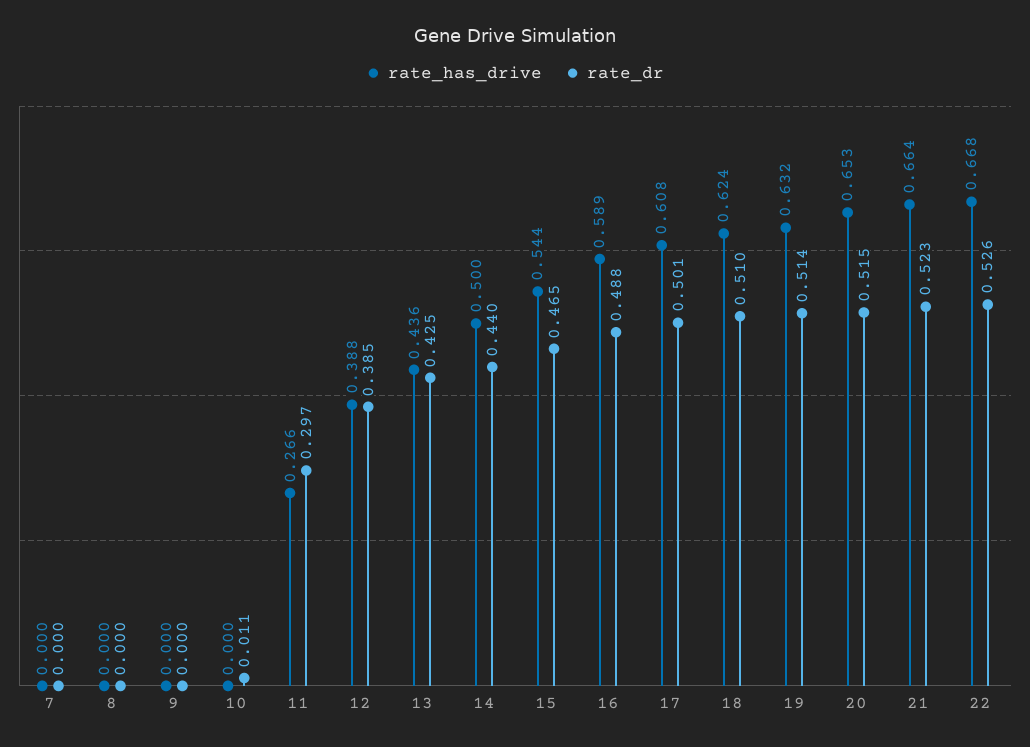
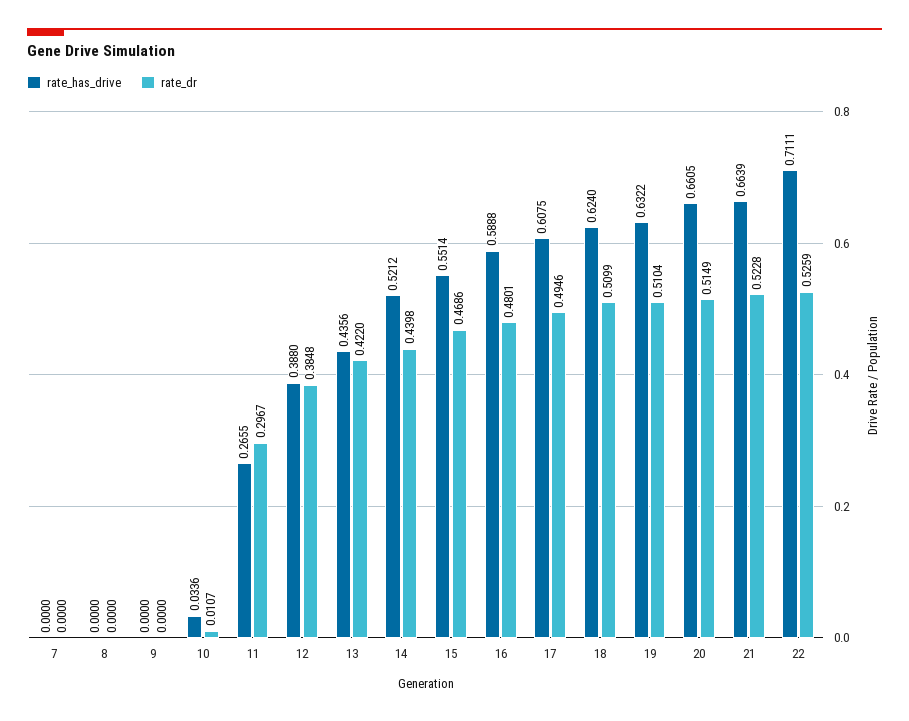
  {
    "rate_has_drive": {
      "7": 0,
      "8": 0,
      "9": 0,
-     "10": 0,
+     "10": 0.0336,
      "11": 0.2655,
      "12": 0.388,
      "13": 0.4356,
-     "14": 0.5,
+     "14": 0.5212,
-     "15": 0.544,
+     "15": 0.5514,
      "16": 0.5888,
      "17": 0.6075,
      "18": 0.624,
      "19": 0.6322,
-     "20": 0.653,
+     "20": 0.6605,
      "21": 0.6639,
-     "22": 0.668
+     "22": 0.7111
    },
    "rate_dr": {
      "7": 0,
      "8": 0,
      "9": 0,
      "10": 0.0107,
      "11": 0.2967,
      "12": 0.3848,
-     "13": 0.425,
+     "13": 0.422,
      "14": 0.4398,
-     "15": 0.465,
+     "15": 0.4686,
-     "16": 0.488,
+     "16": 0.4801,
-     "17": 0.501,
+     "17": 0.4946,
      "18": 0.5099,
-     "19": 0.514,
+     "19": 0.5104,
      "20": 0.5149,
      "21": 0.5228,
      "22": 0.5259
    }
  }

